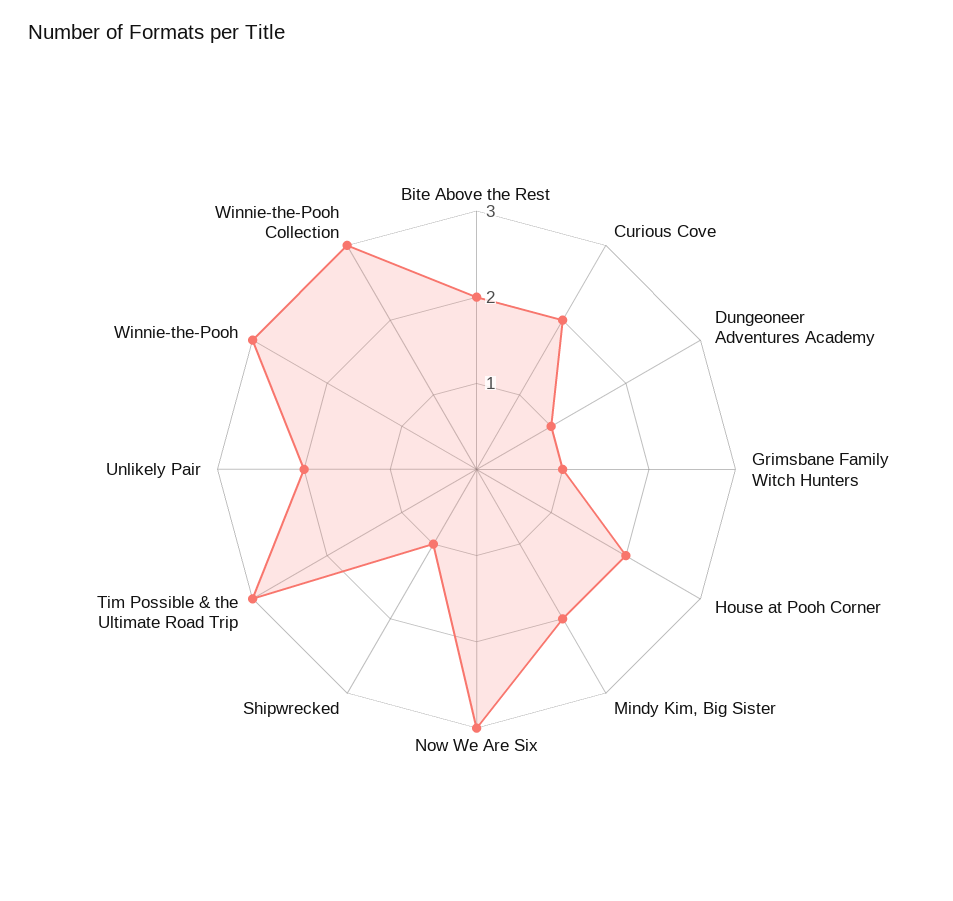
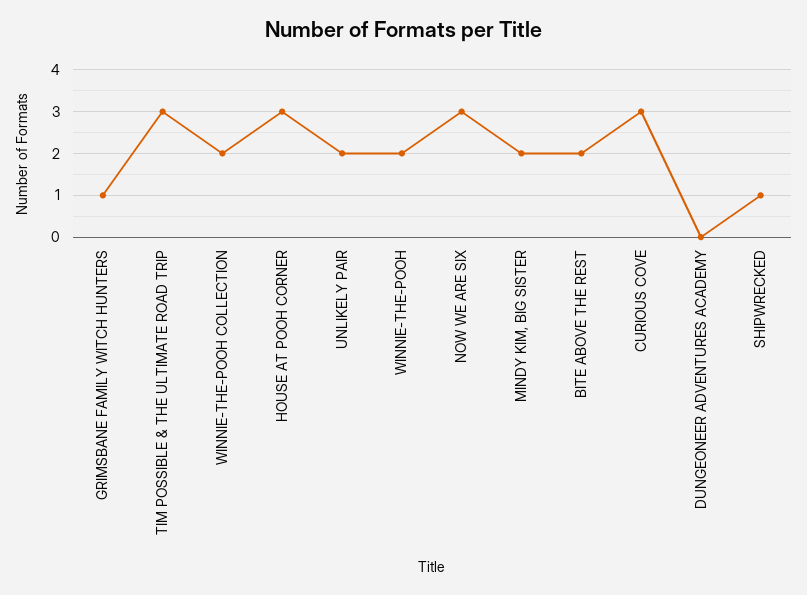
  {
    "Bite Above the Rest": 2,
-   "Curious Cove": 2,
+   "Curious Cove": 3,
-   "Dungeoneer Adventures Academy": 1,
+   "Dungeoneer Adventures Academy": 0,
    "Grimsbane Family Witch Hunters": 1,
-   "House at Pooh Corner": 2,
+   "House at Pooh Corner": 3,
    "Mindy Kim, Big Sister": 2,
    "Now We Are Six": 3,
    "Shipwrecked": 1,
    "Tim Possible & the Ultimate Road Trip": 3,
    "Unlikely Pair": 2,
-   "Winnie-the-Pooh": 3,
+   "Winnie-the-Pooh": 2,
-   "Winnie-the-Pooh Collection": 3
+   "Winnie-the-Pooh Collection": 2
  }

